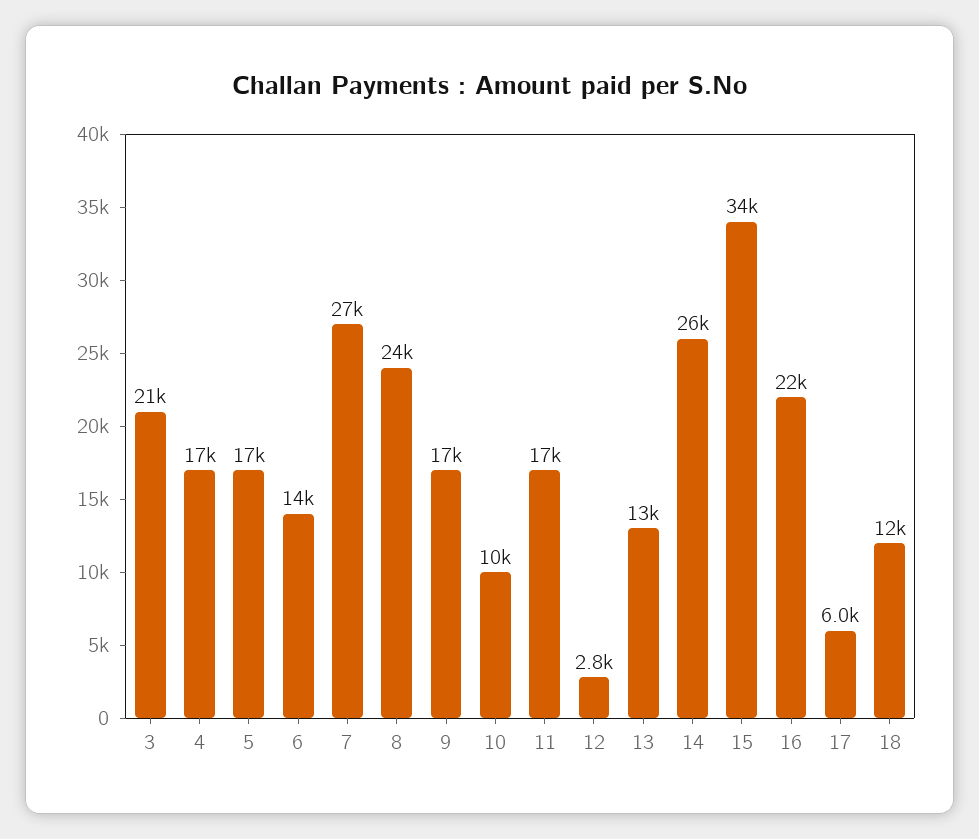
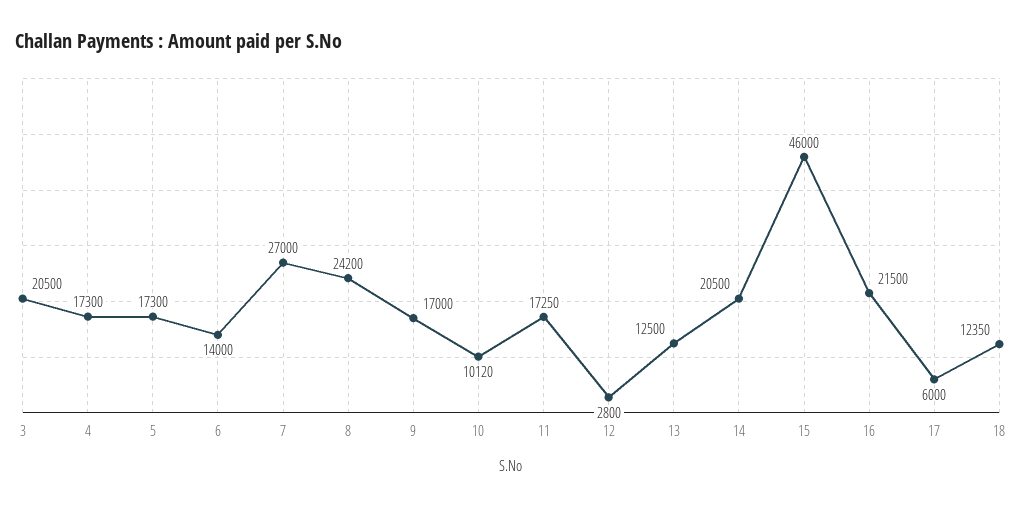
  {
    "3": 20500,
    "4": 17300,
    "5": 17300,
    "6": 14000,
    "7": 27000,
    "8": 24200,
    "9": 17000,
    "10": 10120,
    "11": 17250,
    "12": 2800,
    "13": 12500,
-   "14": 26000,
+   "14": 20500,
-   "15": 34000,
+   "15": 46000,
    "16": 21500,
    "17": 6000,
    "18": 12350
  }

